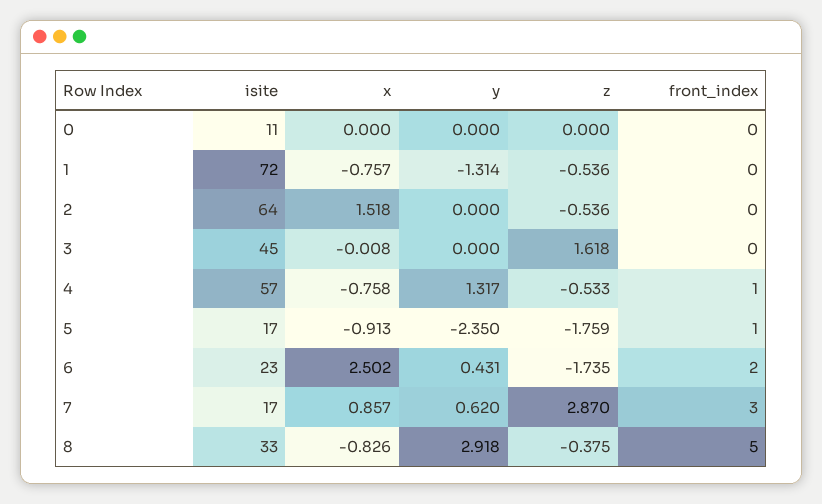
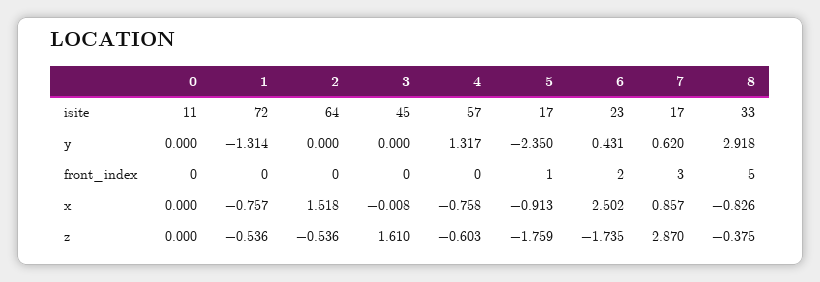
  {
    "isite": {
      "0": 11,
      "1": 72,
      "2": 64,
      "3": 45,
      "4": 57,
      "5": 17,
      "6": 23,
      "7": 17,
      "8": 33
    },
    "x": {
      "0": 0,
      "1": -0.757,
      "2": 1.518,
      "3": -0.008,
      "4": -0.758,
      "5": -0.913,
      "6": 2.502,
      "7": 0.857,
      "8": -0.826
    },
    "y": {
      "0": 0,
      "1": -1.314,
      "2": 0,
      "3": 0,
      "4": 1.317,
      "5": -2.35,
      "6": 0.431,
      "7": 0.62,
      "8": 2.918
    },
    "z": {
      "0": 0,
      "1": -0.536,
      "2": -0.536,
-     "3": 1.618,
+     "3": 1.61,
-     "4": -0.533,
+     "4": -0.603,
      "5": -1.759,
      "6": -1.735,
      "7": 2.87,
      "8": -0.375
    },
    "front_index": {
      "0": 0,
      "1": 0,
      "2": 0,
      "3": 0,
-     "4": 1,
+     "4": 0,
      "5": 1,
      "6": 2,
      "7": 3,
      "8": 5
    }
  }

